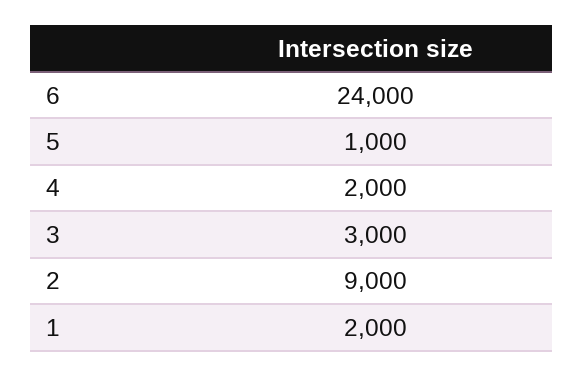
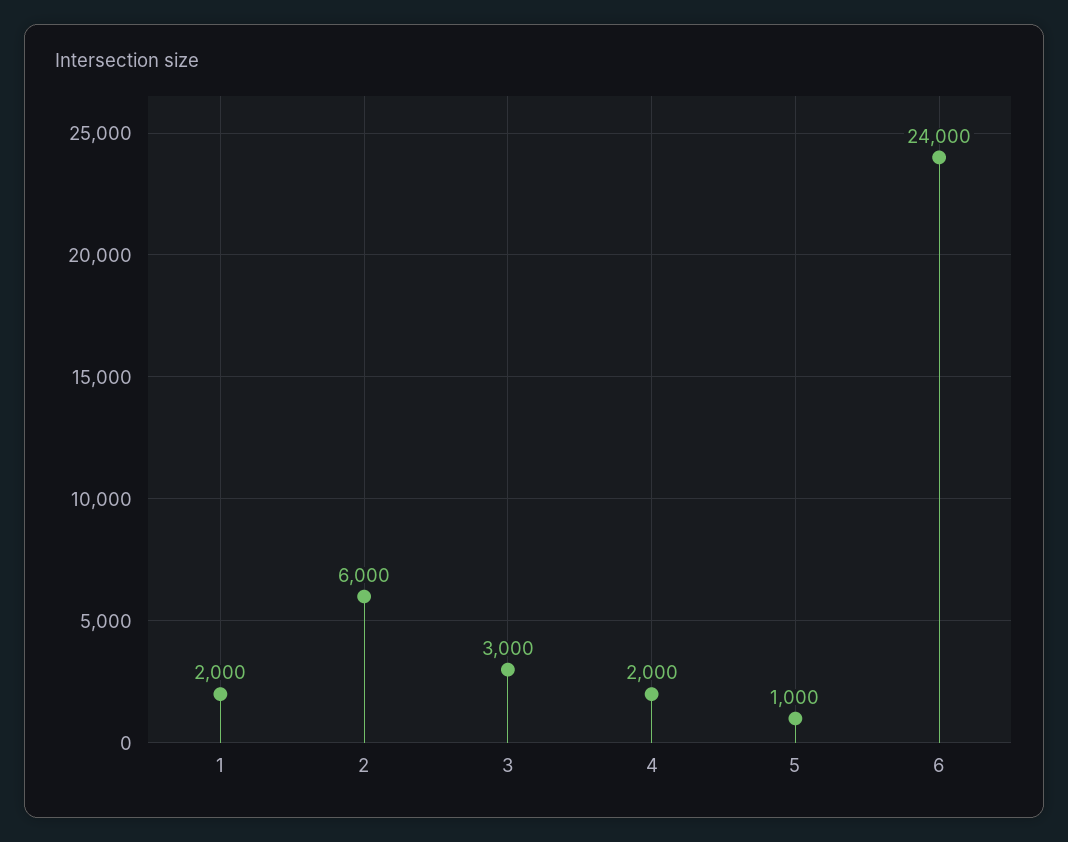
  {
    "6": 24000,
    "5": 1000,
    "4": 2000,
    "3": 3000,
-   "2": 9000,
+   "2": 6000,
    "1": 2000
  }

